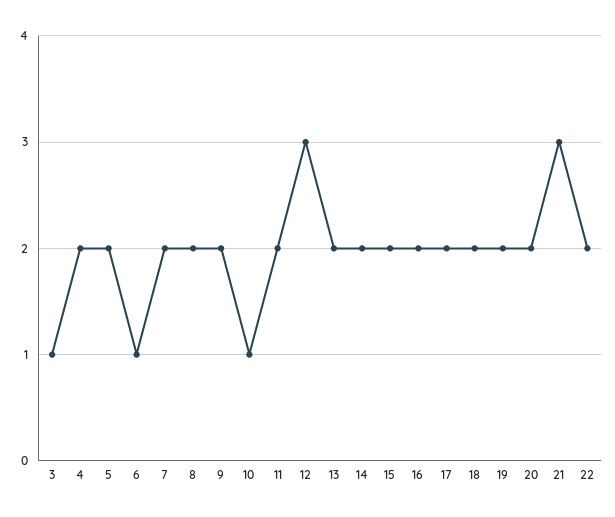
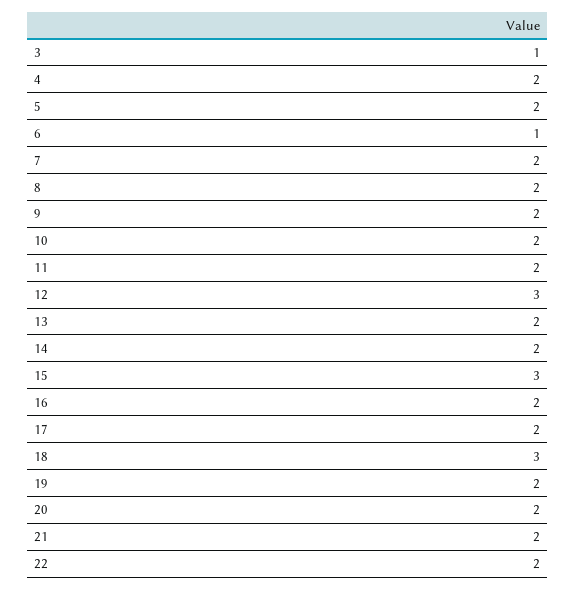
  {
    "3": 1,
    "4": 2,
    "5": 2,
    "6": 1,
    "7": 2,
    "8": 2,
    "9": 2,
-   "10": 1,
+   "10": 2,
    "11": 2,
    "12": 3,
    "13": 2,
    "14": 2,
-   "15": 2,
+   "15": 3,
    "16": 2,
    "17": 2,
-   "18": 2,
+   "18": 3,
    "19": 2,
    "20": 2,
-   "21": 3,
+   "21": 2,
    "22": 2
  }

